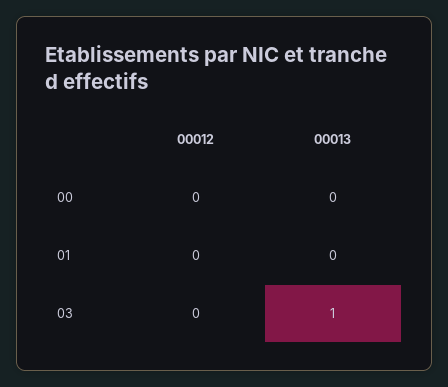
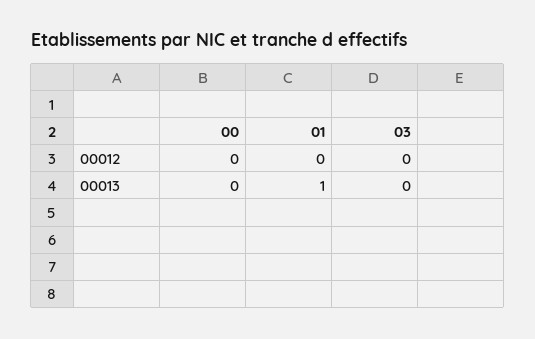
  {
    "00012": {
      "00": 0,
      "01": 0,
      "03": 0
    },
    "00013": {
      "00": 0,
-     "01": 0,
+     "01": 1,
-     "03": 1
+     "03": 0
    }
  }

